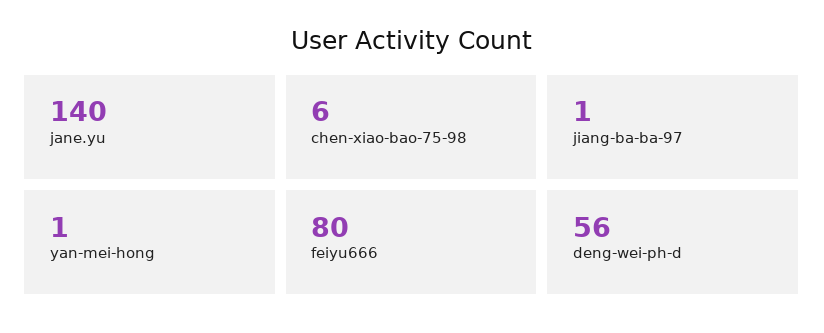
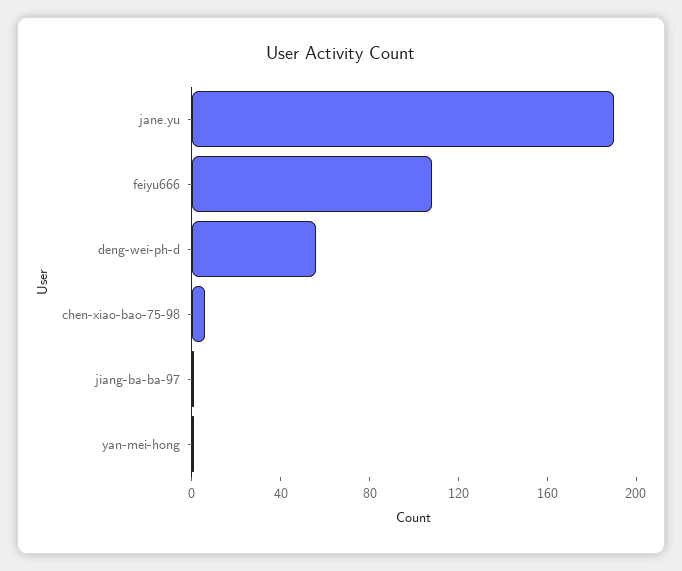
  {
-   "jane.yu": 140,
+   "jane.yu": 190,
    "chen-xiao-bao-75-98": 6,
    "jiang-ba-ba-97": 1,
    "yan-mei-hong": 1,
-   "feiyu666": 80,
+   "feiyu666": 110,
    "deng-wei-ph-d": 56
  }

